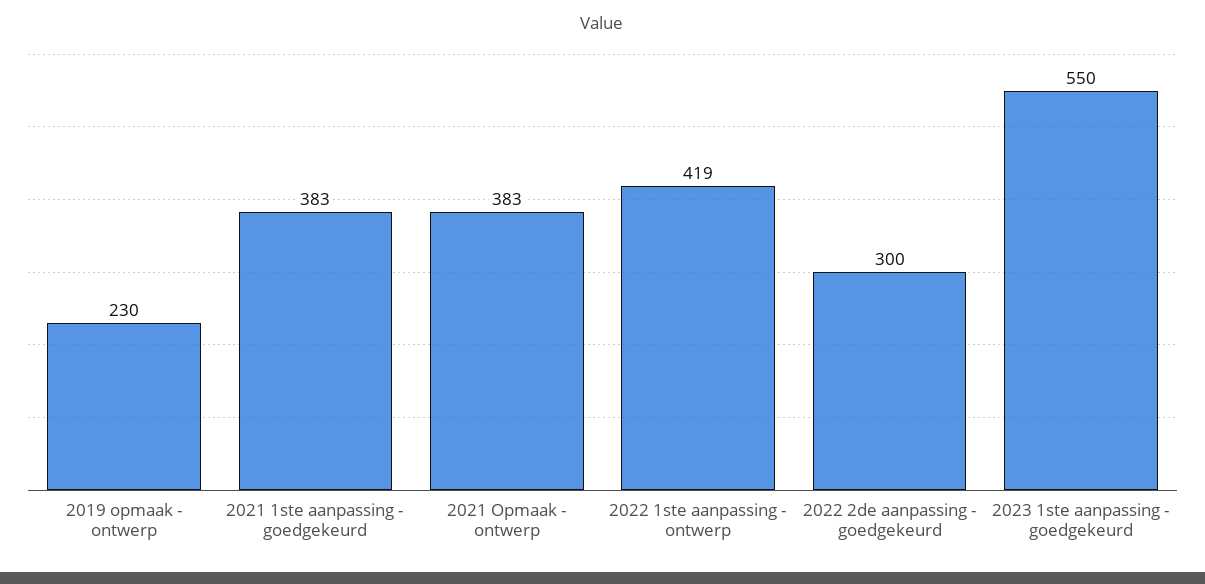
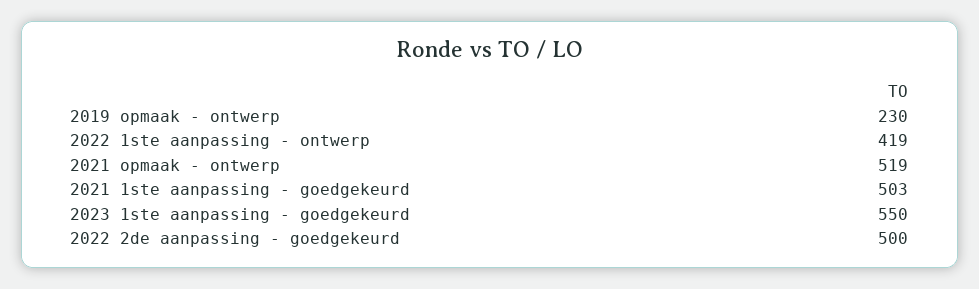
  {
    "2019 opmaak - ontwerp": 230,
-   "2021 1ste aanpassing - goedgekeurd": 383,
+   "2021 1ste aanpassing - goedgekeurd": 503,
-   "2021 Opmaak - ontwerp": 383,
+   "2021 Opmaak - ontwerp": 519,
    "2022 1ste aanpassing - ontwerp": 419,
-   "2022 2de aanpassing - goedgekeurd": 300,
+   "2022 2de aanpassing - goedgekeurd": 500,
    "2023 1ste aanpassing - goedgekeurd": 550
  }

